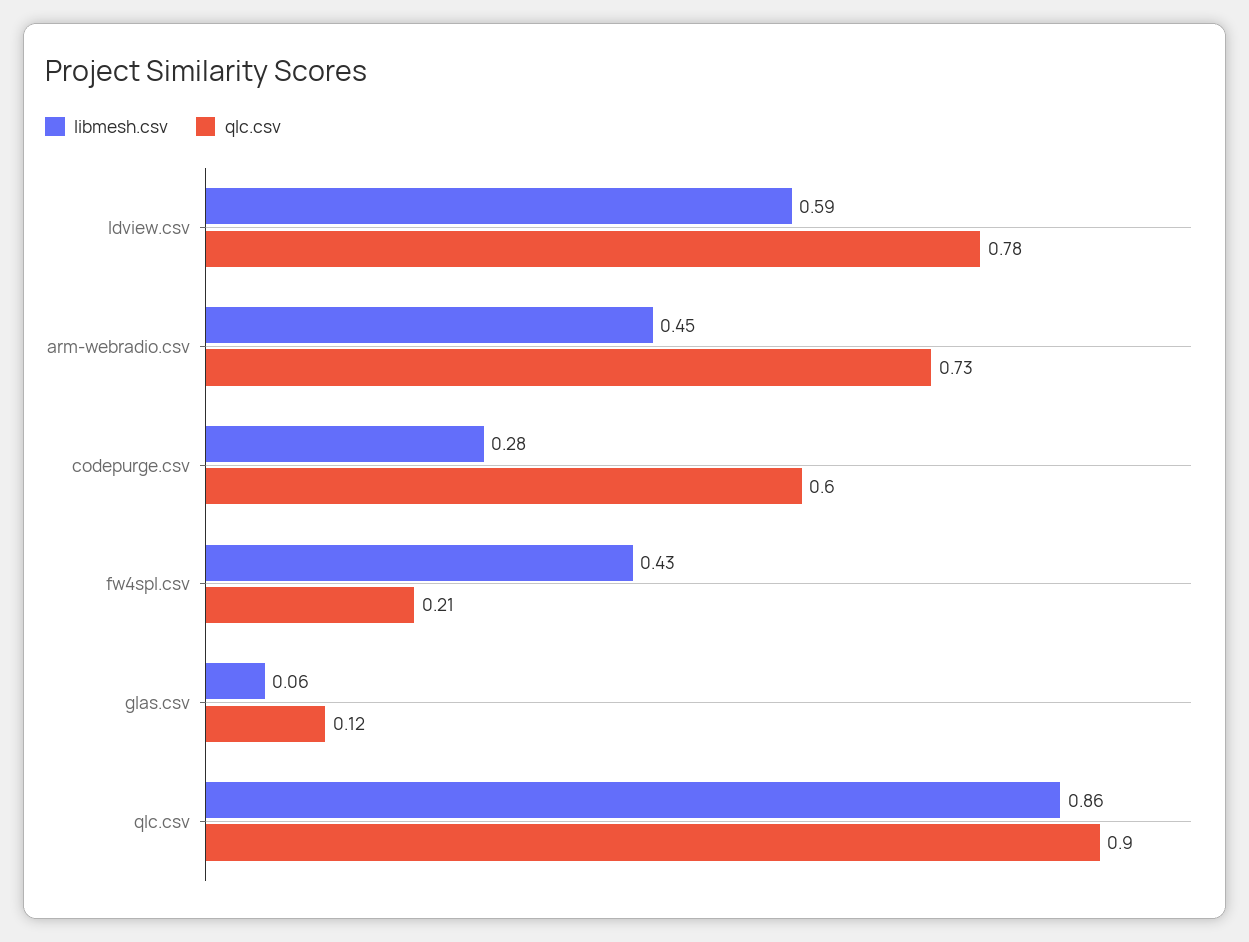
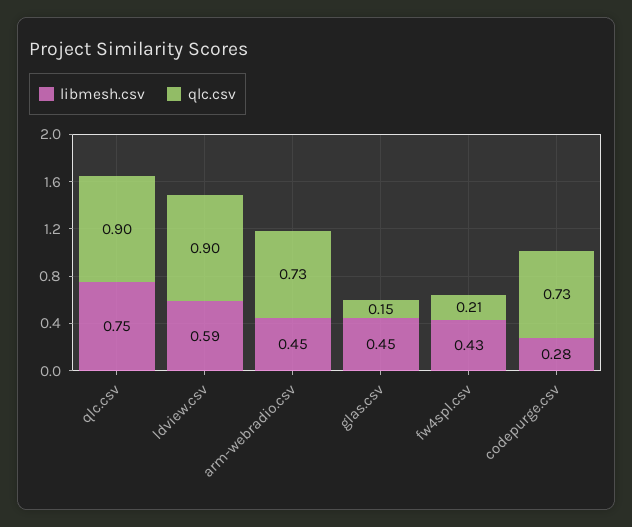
  {
    "libmesh.csv": {
      "ldview.csv": 0.59,
      "arm-webradio.csv": 0.45,
      "codepurge.csv": 0.28,
      "fw4spl.csv": 0.43,
-     "glas.csv": 0.06,
+     "glas.csv": 0.45,
-     "qlc.csv": 0.86
+     "qlc.csv": 0.75
    },
    "qlc.csv": {
-     "ldview.csv": 0.78,
+     "ldview.csv": 0.9,
      "arm-webradio.csv": 0.73,
-     "codepurge.csv": 0.6,
+     "codepurge.csv": 0.73,
      "fw4spl.csv": 0.21,
-     "glas.csv": 0.12,
+     "glas.csv": 0.15,
      "qlc.csv": 0.9
    }
  }

